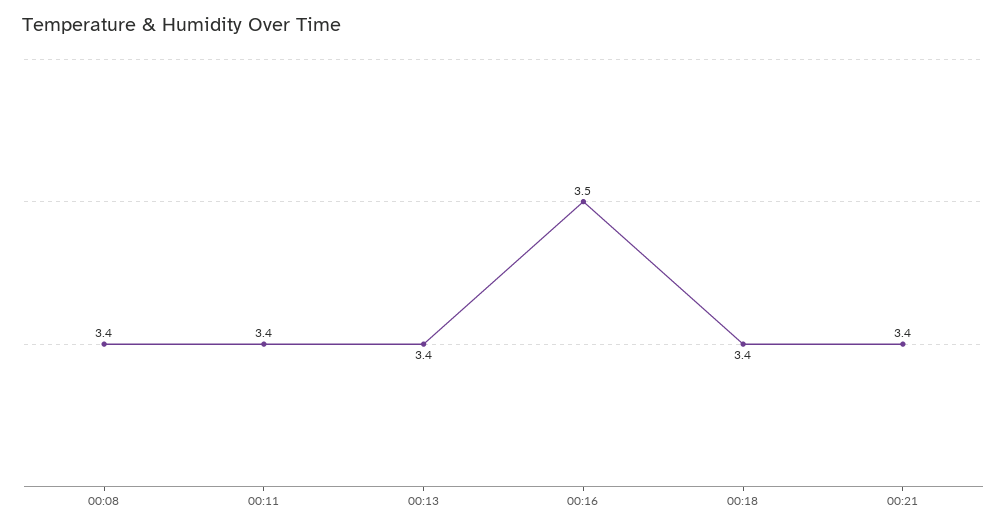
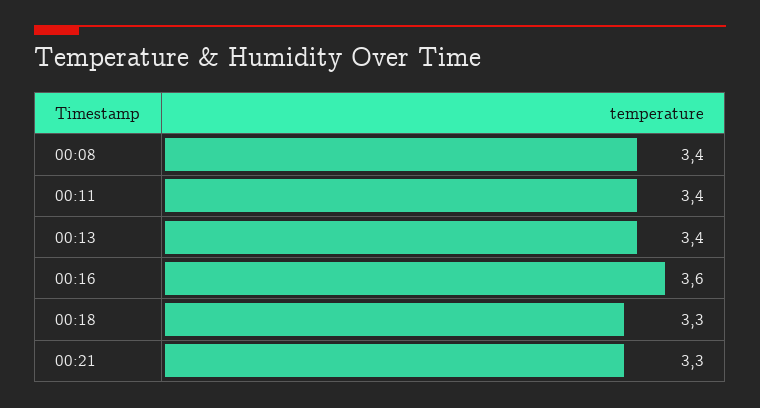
  {
    "00:08": 3.4,
    "00:11": 3.4,
    "00:13": 3.4,
-   "00:16": 3.5,
+   "00:16": 3.6,
-   "00:18": 3.4,
+   "00:18": 3.3,
-   "00:21": 3.4
+   "00:21": 3.3
  }

